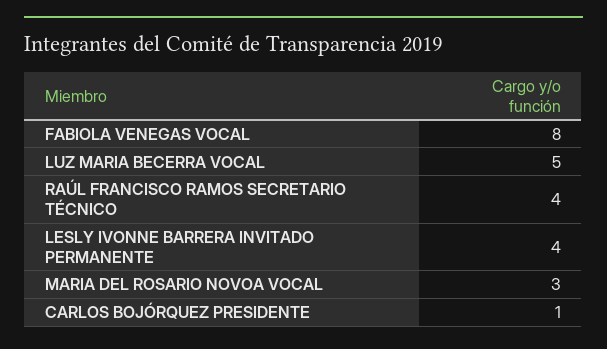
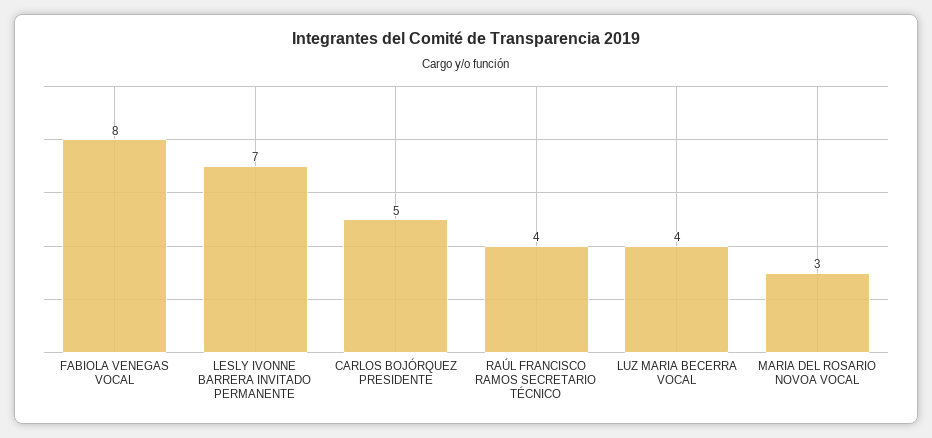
  {
    "FABIOLA VENEGAS VOCAL": 8,
-   "LUZ MARIA BECERRA VOCAL": 5,
+   "LUZ MARIA BECERRA VOCAL": 4,
    "RAÚL FRANCISCO RAMOS SECRETARIO TÉCNICO": 4,
-   "LESLY IVONNE BARRERA INVITADO PERMANENTE": 4,
+   "LESLY IVONNE BARRERA INVITADO PERMANENTE": 7,
    "MARIA DEL ROSARIO NOVOA VOCAL": 3,
-   "CARLOS BOJÓRQUEZ PRESIDENTE": 1
+   "CARLOS BOJÓRQUEZ PRESIDENTE": 5
  }

